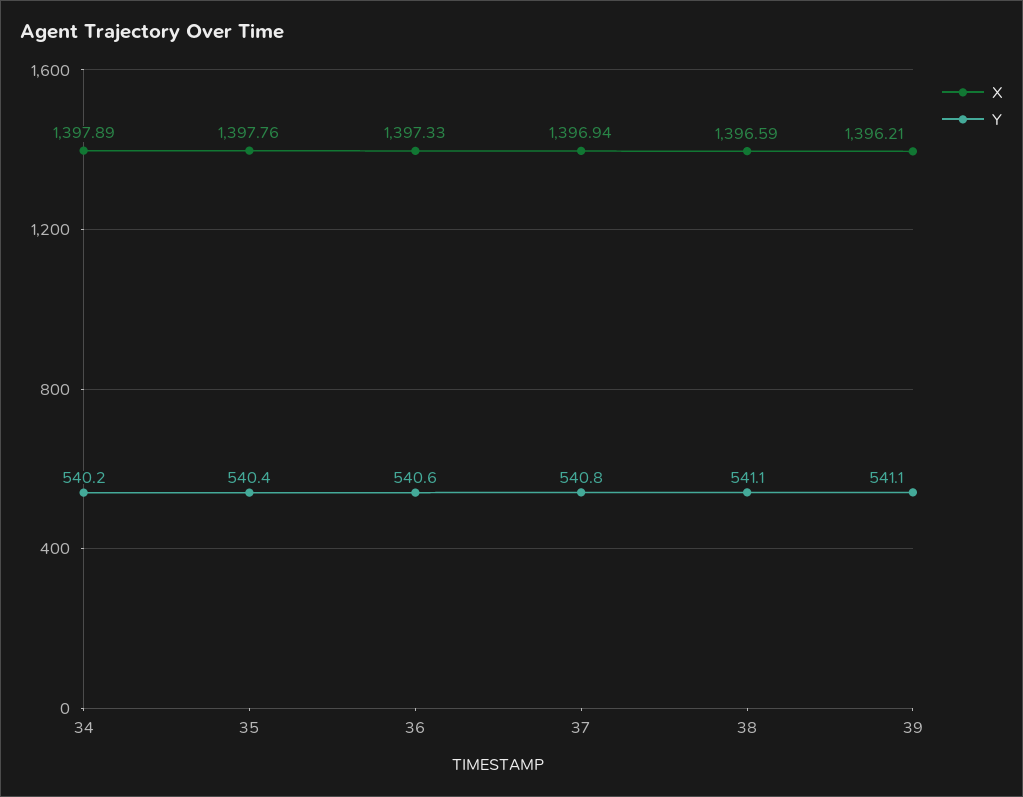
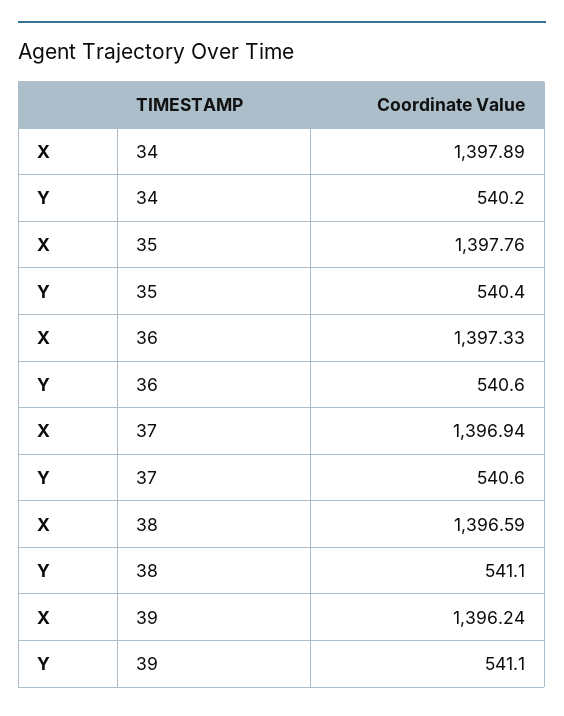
  {
    "X": {
      "34": 1397.89,
      "35": 1397.76,
      "36": 1397.33,
      "37": 1396.94,
      "38": 1396.59,
-     "39": 1396.21
+     "39": 1396.24
    },
    "Y": {
      "34": 540.2,
      "35": 540.4,
      "36": 540.6,
-     "37": 540.8,
+     "37": 540.6,
      "38": 541.1,
      "39": 541.1
    }
  }

